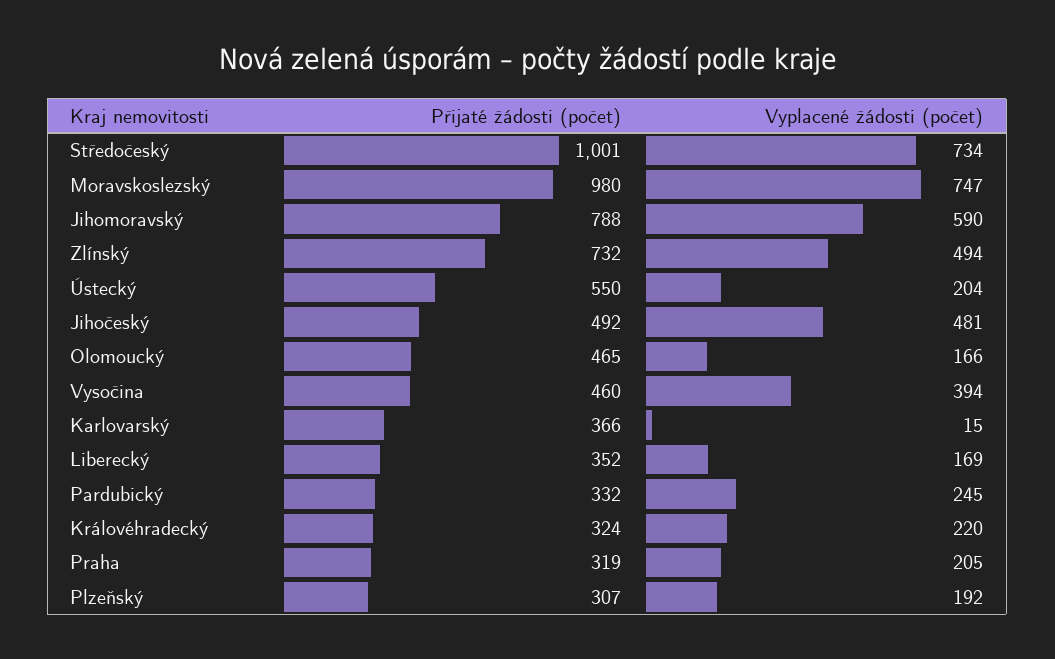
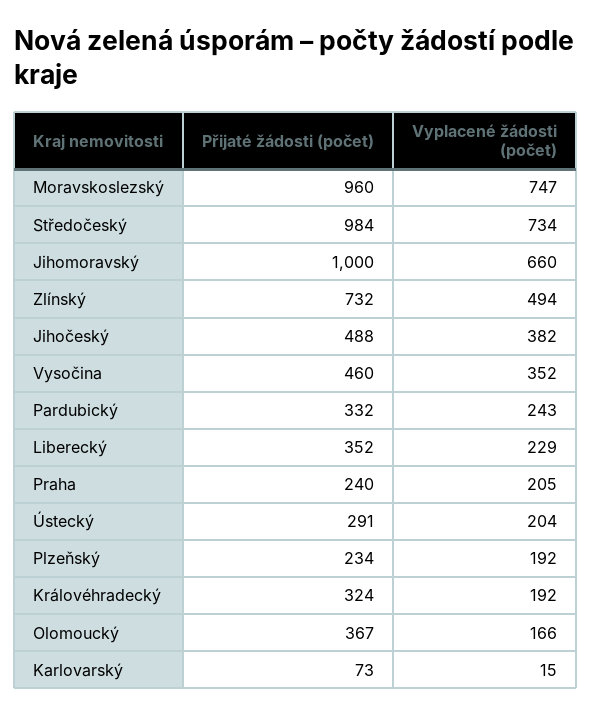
  {
    "Přijaté žádosti (počet)": {
-     "Středočeský": 1001,
+     "Středočeský": 984,
-     "Moravskoslezský": 980,
+     "Moravskoslezský": 960,
-     "Jihomoravský": 788,
+     "Jihomoravský": 1000,
      "Zlínský": 732,
-     "Ústecký": 550,
+     "Ústecký": 291,
-     "Jihočeský": 492,
+     "Jihočeský": 488,
-     "Olomoucký": 465,
+     "Olomoucký": 367,
      "Vysočina": 460,
-     "Karlovarský": 366,
+     "Karlovarský": 73,
      "Liberecký": 352,
      "Pardubický": 332,
      "Královéhradecký": 324,
-     "Praha": 319,
+     "Praha": 240,
-     "Plzeňský": 307
+     "Plzeňský": 234
    },
    "Vyplacené žádosti (počet)": {
      "Středočeský": 734,
      "Moravskoslezský": 747,
-     "Jihomoravský": 590,
+     "Jihomoravský": 660,
      "Zlínský": 494,
      "Ústecký": 204,
-     "Jihočeský": 481,
+     "Jihočeský": 382,
      "Olomoucký": 166,
-     "Vysočina": 394,
+     "Vysočina": 352,
      "Karlovarský": 15,
-     "Liberecký": 169,
+     "Liberecký": 229,
-     "Pardubický": 245,
+     "Pardubický": 243,
-     "Královéhradecký": 220,
+     "Královéhradecký": 192,
      "Praha": 205,
      "Plzeňský": 192
    }
  }

